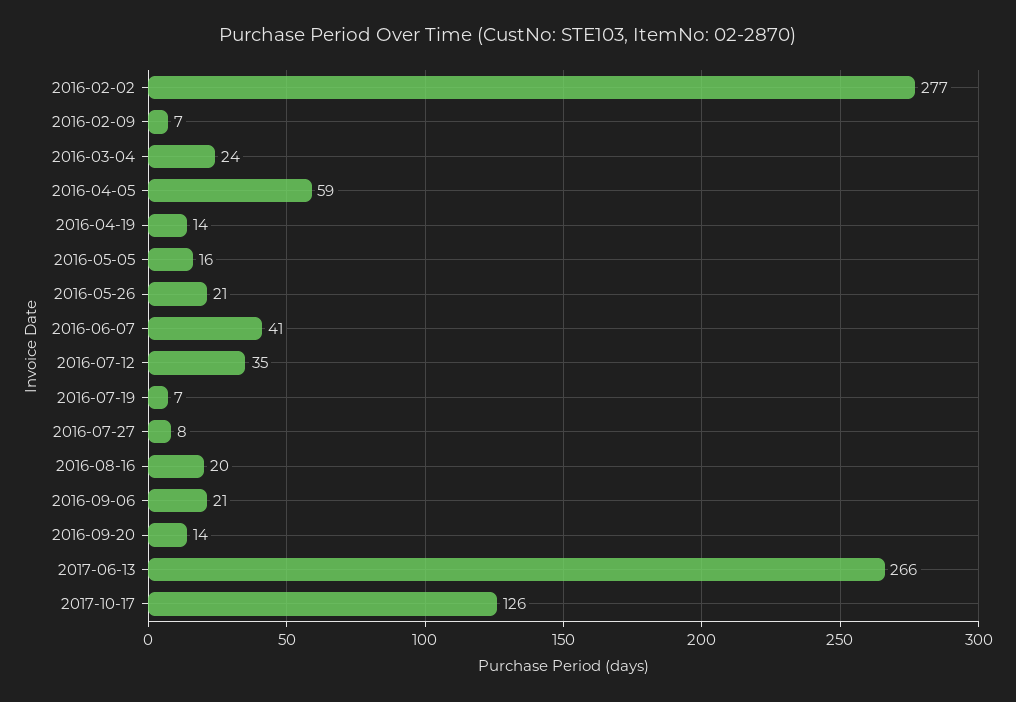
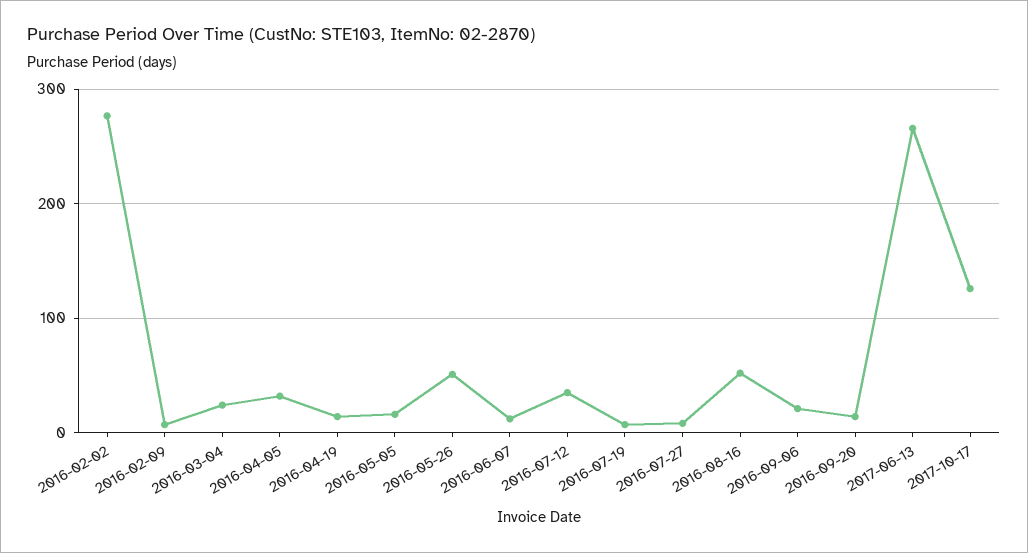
  {
    "2016-02-02": 277,
    "2016-02-09": 7,
    "2016-03-04": 24,
-   "2016-04-05": 59,
+   "2016-04-05": 30,
    "2016-04-19": 14,
    "2016-05-05": 16,
-   "2016-05-26": 21,
+   "2016-05-26": 50,
-   "2016-06-07": 41,
+   "2016-06-07": 10,
    "2016-07-12": 35,
    "2016-07-19": 7,
    "2016-07-27": 8,
-   "2016-08-16": 20,
+   "2016-08-16": 50,
    "2016-09-06": 21,
    "2016-09-20": 14,
    "2017-06-13": 266,
    "2017-10-17": 126
  }

